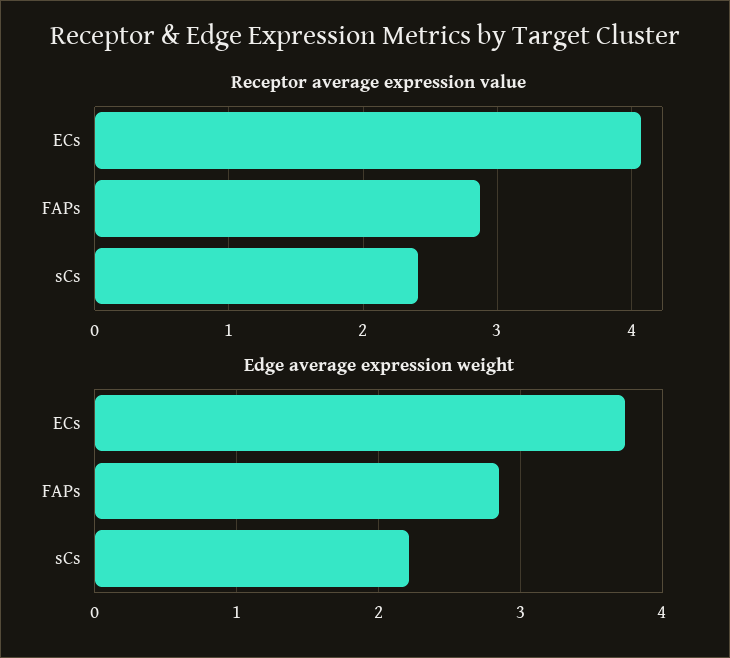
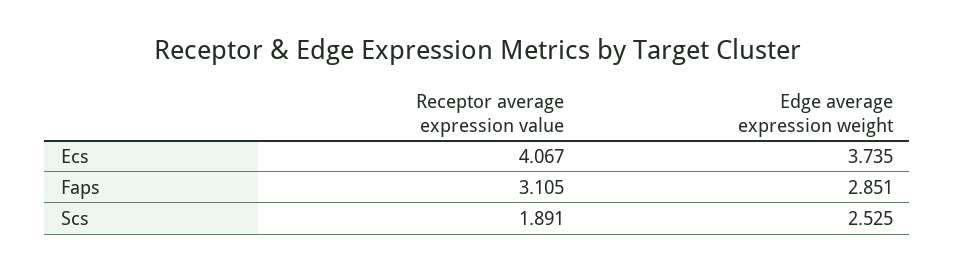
  {
    "Receptor average expression value": {
      "ECs": 4.067,
-     "FAPs": 2.9,
+     "FAPs": 3.105,
-     "sCs": 2.4
+     "sCs": 1.891
    },
    "Edge average expression weight": {
      "ECs": 3.735,
      "FAPs": 2.851,
-     "sCs": 2.2
+     "sCs": 2.525
    }
  }

